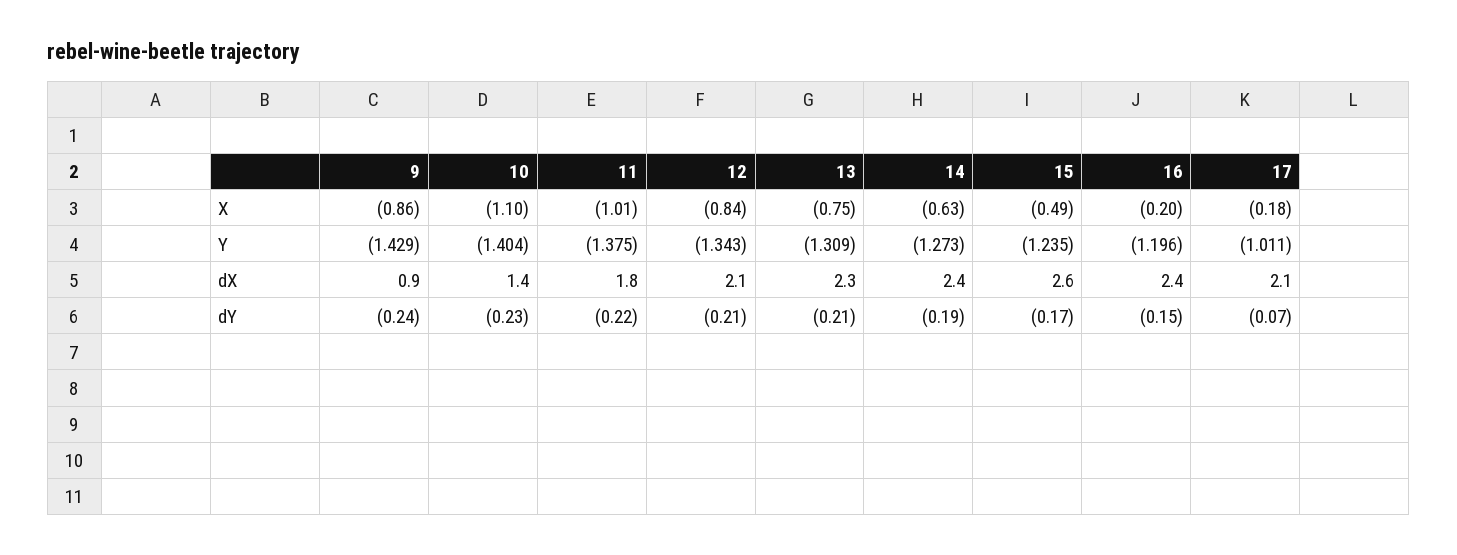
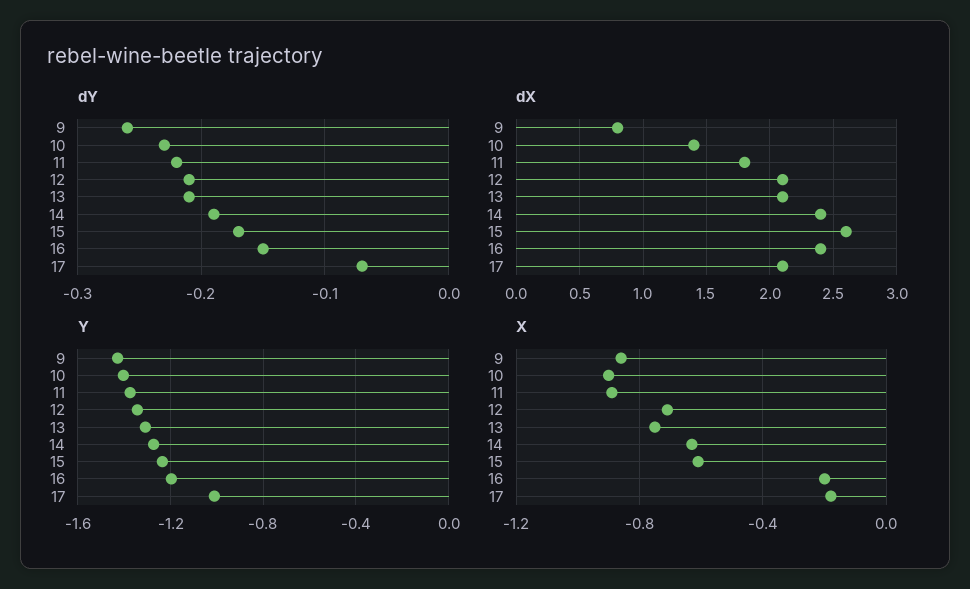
  {
    "X": {
      "9": -0.86,
-     "10": -1.1,
+     "10": -0.9,
-     "11": -1.01,
+     "11": -0.9,
-     "12": -0.84,
+     "12": -0.7,
      "13": -0.75,
      "14": -0.63,
-     "15": -0.49,
+     "15": -0.6,
      "16": -0.2,
      "17": -0.18
    },
    "Y": {
      "9": -1.429,
      "10": -1.404,
      "11": -1.375,
      "12": -1.343,
      "13": -1.309,
      "14": -1.273,
      "15": -1.235,
      "16": -1.196,
      "17": -1.011
    },
    "dX": {
-     "9": 0.9,
+     "9": 0.8,
      "10": 1.4,
      "11": 1.8,
      "12": 2.1,
-     "13": 2.3,
+     "13": 2.1,
      "14": 2.4,
      "15": 2.6,
      "16": 2.4,
      "17": 2.1
    },
    "dY": {
-     "9": -0.24,
+     "9": -0.26,
      "10": -0.23,
      "11": -0.22,
      "12": -0.21,
      "13": -0.21,
      "14": -0.19,
      "15": -0.17,
      "16": -0.15,
      "17": -0.07
    }
  }

